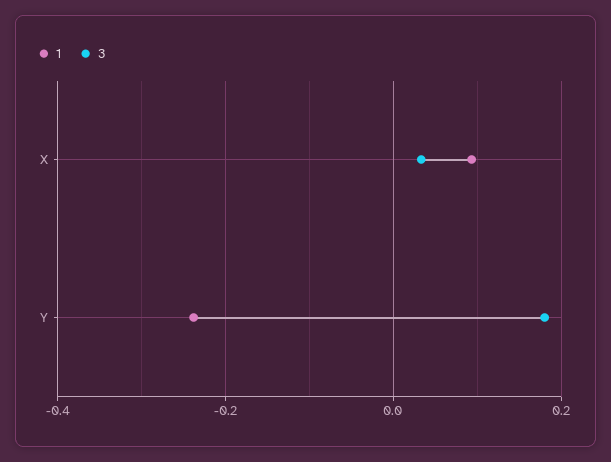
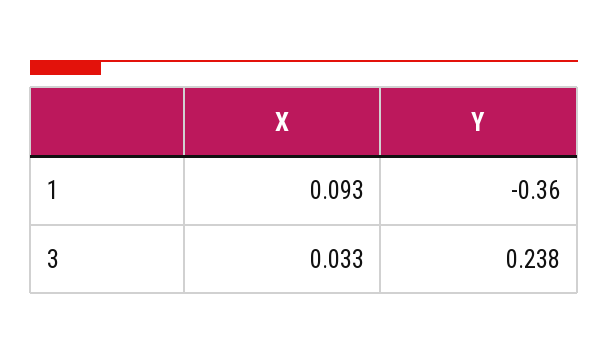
  {
    "1": {
      "X": 0.093,
-     "Y": -0.24
+     "Y": -0.36
    },
    "3": {
      "X": 0.033,
-     "Y": 0.18
+     "Y": 0.238
    }
  }

